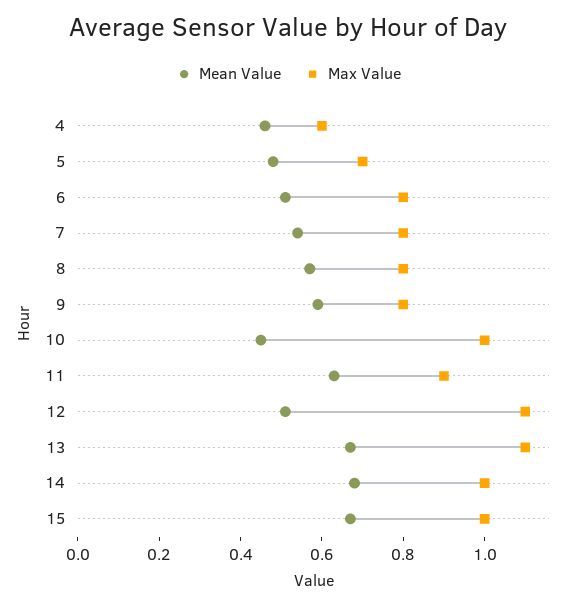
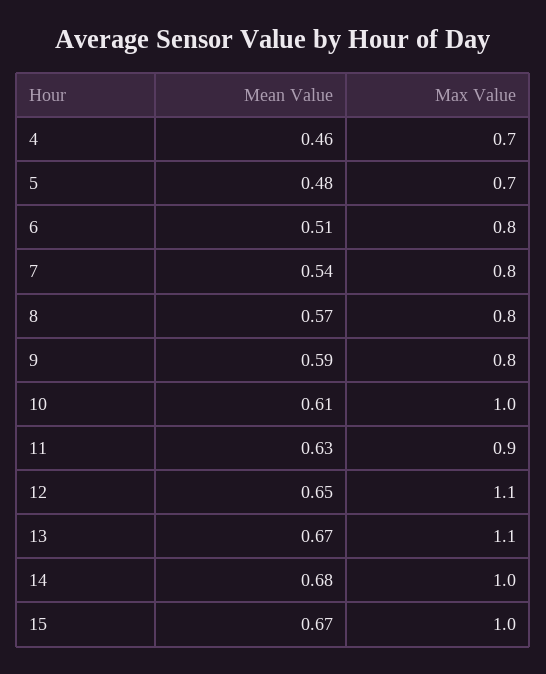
  {
    "Mean Value": {
      "4": 0.46,
      "5": 0.48,
      "6": 0.51,
      "7": 0.54,
      "8": 0.57,
      "9": 0.59,
-     "10": 0.45,
+     "10": 0.61,
      "11": 0.63,
-     "12": 0.5,
+     "12": 0.65,
      "13": 0.67,
      "14": 0.68,
      "15": 0.67
    },
    "Max Value": {
-     "4": 0.6,
+     "4": 0.7,
      "5": 0.7,
      "6": 0.8,
      "7": 0.8,
      "8": 0.8,
      "9": 0.8,
      "10": 1,
      "11": 0.9,
      "12": 1.1,
      "13": 1.1,
      "14": 1,
      "15": 1
    }
  }

